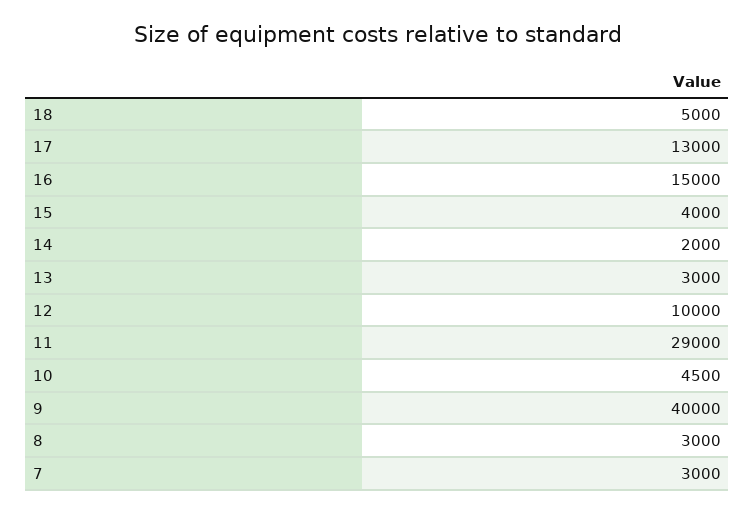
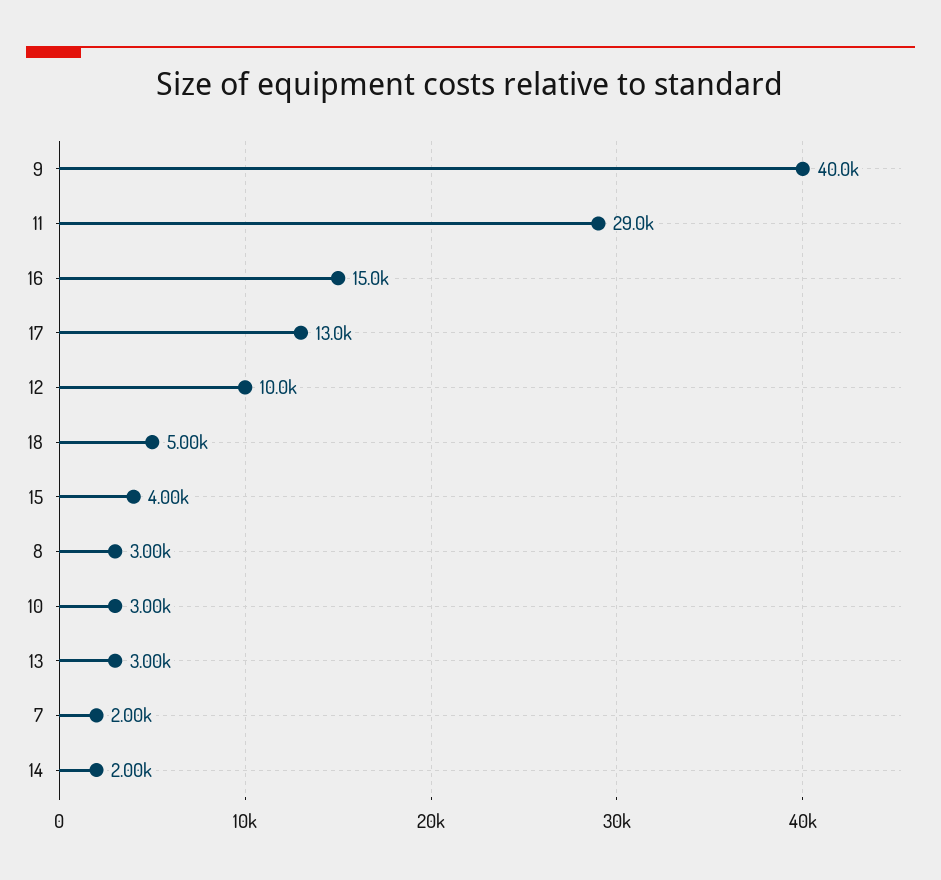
  {
    "18": 5000,
    "17": 13000,
    "16": 15000,
    "15": 4000,
    "14": 2000,
    "13": 3000,
    "12": 10000,
    "11": 29000,
-   "10": 4500,
+   "10": 3000,
    "9": 40000,
    "8": 3000,
-   "7": 3000
+   "7": 2000
  }

